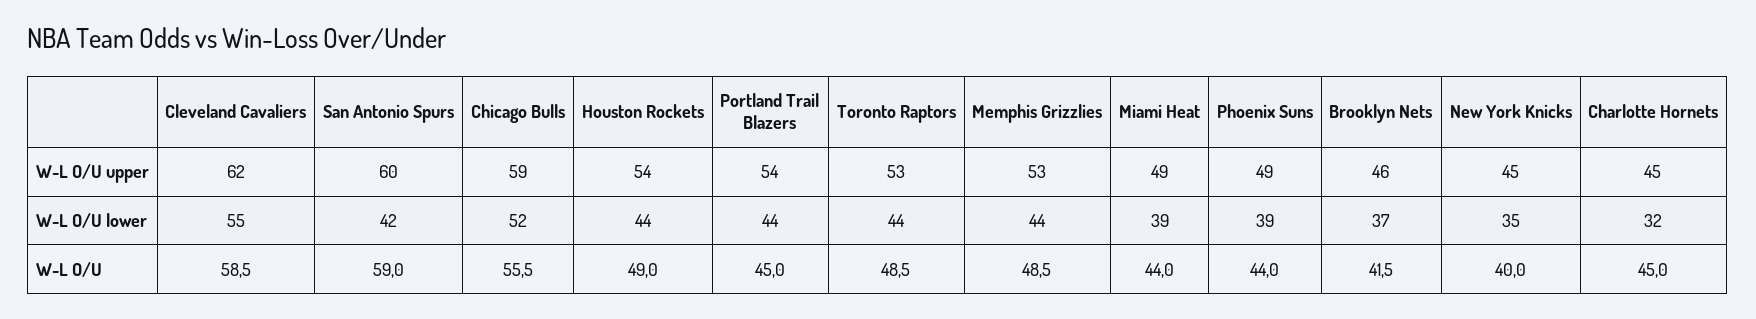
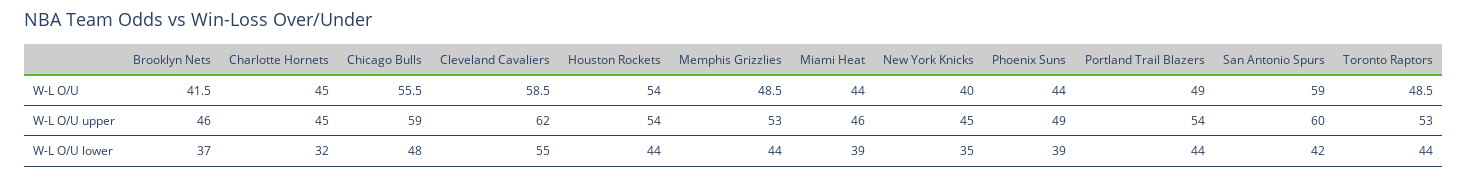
  {
    "Cleveland Cavaliers": {
      "W-L O/U upper": 62,
      "W-L O/U lower": 55,
      "W-L O/U": 58.5
    },
    "San Antonio Spurs": {
      "W-L O/U upper": 60,
      "W-L O/U lower": 42,
      "W-L O/U": 59
    },
    "Chicago Bulls": {
      "W-L O/U upper": 59,
-     "W-L O/U lower": 52,
+     "W-L O/U lower": 48,
      "W-L O/U": 55.5
    },
    "Houston Rockets": {
      "W-L O/U upper": 54,
      "W-L O/U lower": 44,
-     "W-L O/U": 49
+     "W-L O/U": 54
    },
    "Portland Trail Blazers": {
      "W-L O/U upper": 54,
      "W-L O/U lower": 44,
-     "W-L O/U": 45
+     "W-L O/U": 49
    },
    "Toronto Raptors": {
      "W-L O/U upper": 53,
      "W-L O/U lower": 44,
      "W-L O/U": 48.5
    },
    "Memphis Grizzlies": {
      "W-L O/U upper": 53,
      "W-L O/U lower": 44,
      "W-L O/U": 48.5
    },
    "Miami Heat": {
-     "W-L O/U upper": 49,
+     "W-L O/U upper": 46,
      "W-L O/U lower": 39,
      "W-L O/U": 44
    },
    "Phoenix Suns": {
      "W-L O/U upper": 49,
      "W-L O/U lower": 39,
      "W-L O/U": 44
    },
    "Brooklyn Nets": {
      "W-L O/U upper": 46,
      "W-L O/U lower": 37,
      "W-L O/U": 41.5
    },
    "New York Knicks": {
      "W-L O/U upper": 45,
      "W-L O/U lower": 35,
      "W-L O/U": 40
    },
    "Charlotte Hornets": {
      "W-L O/U upper": 45,
      "W-L O/U lower": 32,
      "W-L O/U": 45
    }
  }

